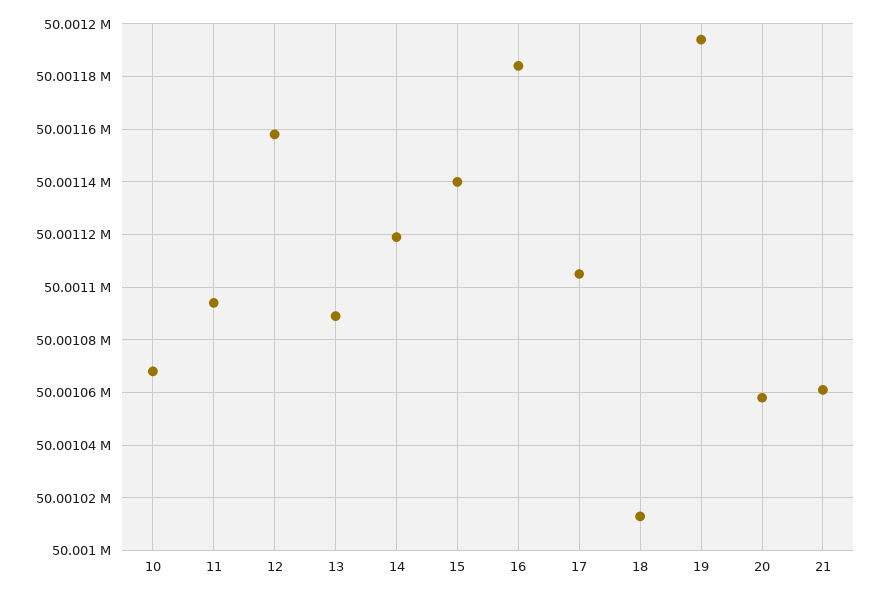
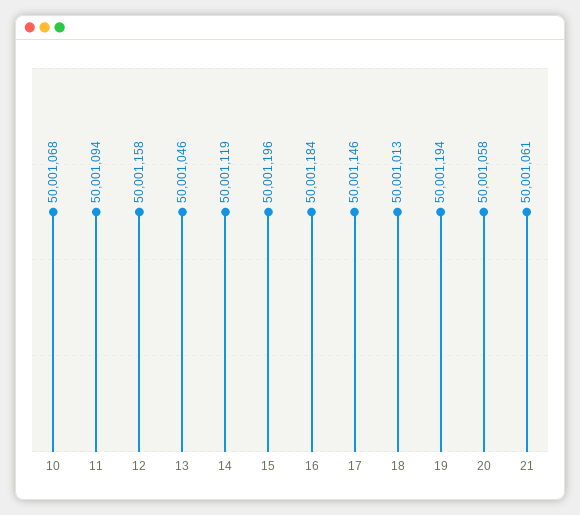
  {
    "10": 50001068,
    "11": 50001094,
    "12": 50001158,
-   "13": 50001090,
+   "13": 50001046,
    "14": 50001119,
-   "15": 50001140,
+   "15": 50001196,
    "16": 50001184,
-   "17": 50001105,
+   "17": 50001146,
    "18": 50001013,
    "19": 50001194,
    "20": 50001058,
    "21": 50001061
  }

